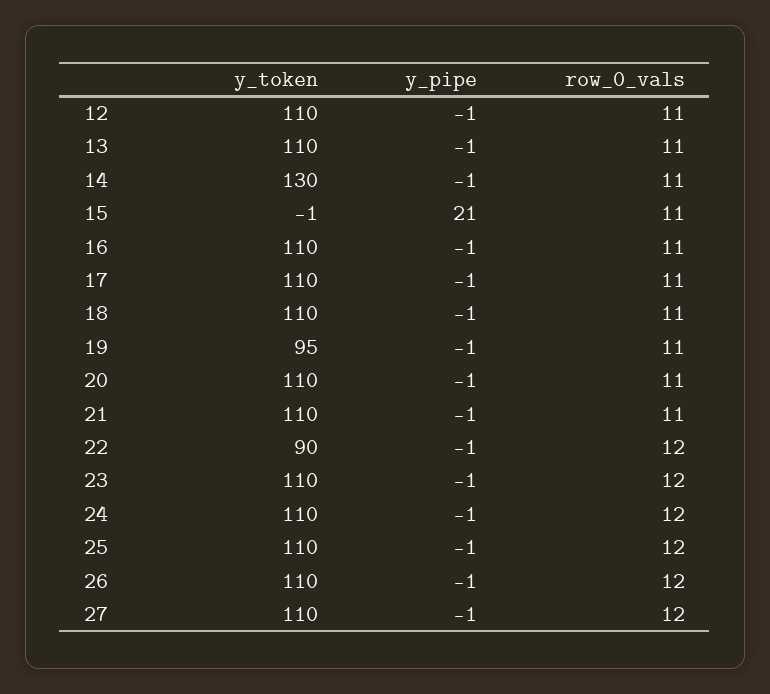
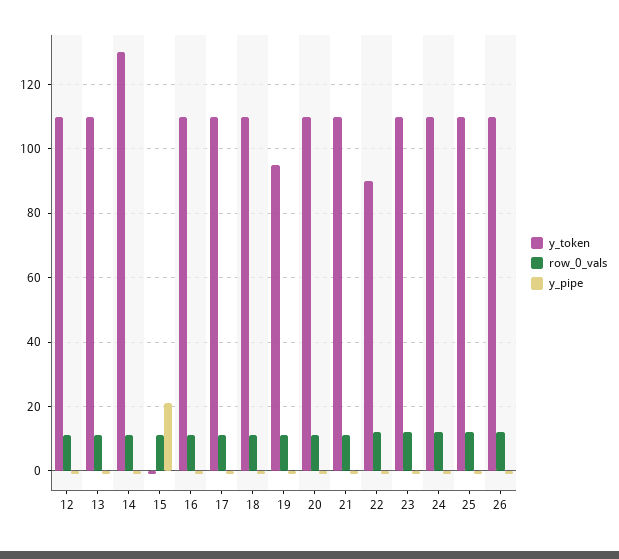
  {
    "y_token": {
      "12": 110,
      "13": 110,
      "14": 130,
      "15": -1,
      "16": 110,
      "17": 110,
      "18": 110,
      "19": 95,
      "20": 110,
      "21": 110,
      "22": 90,
      "23": 110,
      "24": 110,
      "25": 110,
-     "26": 110,
+     "26": 110
-     "27": 110
    },
    "y_pipe": {
      "12": -1,
      "13": -1,
      "14": -1,
      "15": 21,
      "16": -1,
      "17": -1,
      "18": -1,
      "19": -1,
      "20": -1,
      "21": -1,
      "22": -1,
      "23": -1,
      "24": -1,
      "25": -1,
-     "26": -1,
+     "26": -1
-     "27": -1
    },
    "row_0_vals": {
      "12": 11,
      "13": 11,
      "14": 11,
      "15": 11,
      "16": 11,
      "17": 11,
      "18": 11,
      "19": 11,
      "20": 11,
      "21": 11,
      "22": 12,
      "23": 12,
      "24": 12,
      "25": 12,
-     "26": 12,
+     "26": 12
-     "27": 12
    }
  }

